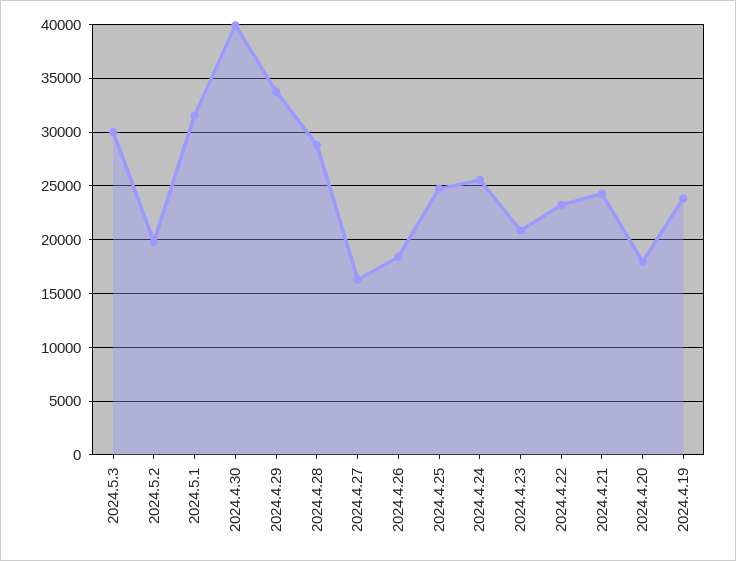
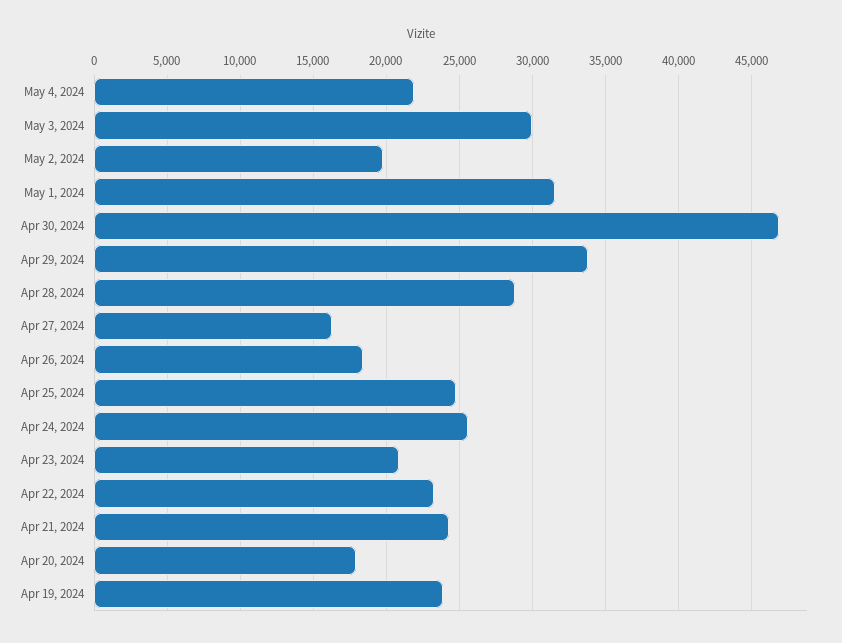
  {
    "2024.5.3": 30000,
    "2024.5.2": 20000,
    "2024.5.1": 31500,
-   "2024.4.30": 40000,
+   "2024.4.30": 47000,
    "2024.4.29": 34000,
    "2024.4.28": 29000,
    "2024.4.27": 16500,
    "2024.4.26": 18500,
    "2024.4.25": 24500,
    "2024.4.24": 25500,
    "2024.4.23": 21000,
    "2024.4.22": 23000,
    "2024.4.21": 24500,
    "2024.4.20": 18000,
-   "2024.4.19": 24000
+   "2024.4.19": 24000,
+   "May 4, 2024": 22000
  }

